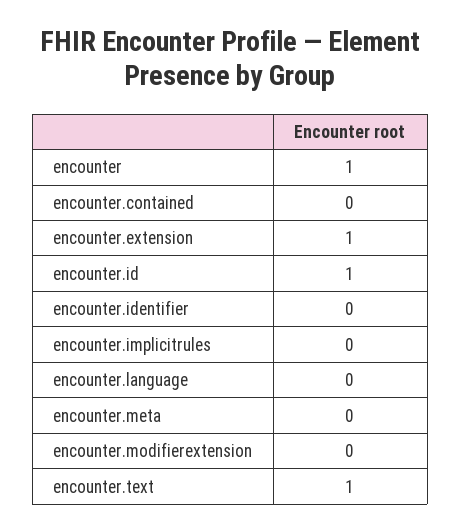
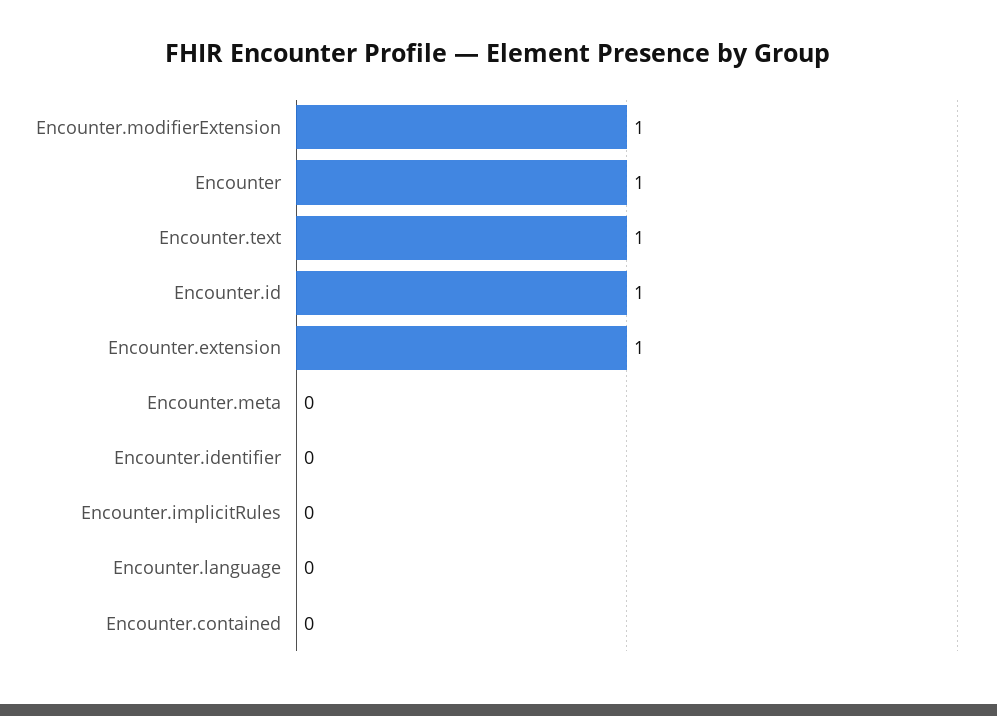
  {
    "encounter": 1,
    "encounter.contained": 0,
    "encounter.extension": 1,
    "encounter.id": 1,
    "encounter.identifier": 0,
    "encounter.implicitrules": 0,
    "encounter.language": 0,
    "encounter.meta": 0,
-   "encounter.modifierextension": 0,
+   "encounter.modifierextension": 1,
    "encounter.text": 1
  }

